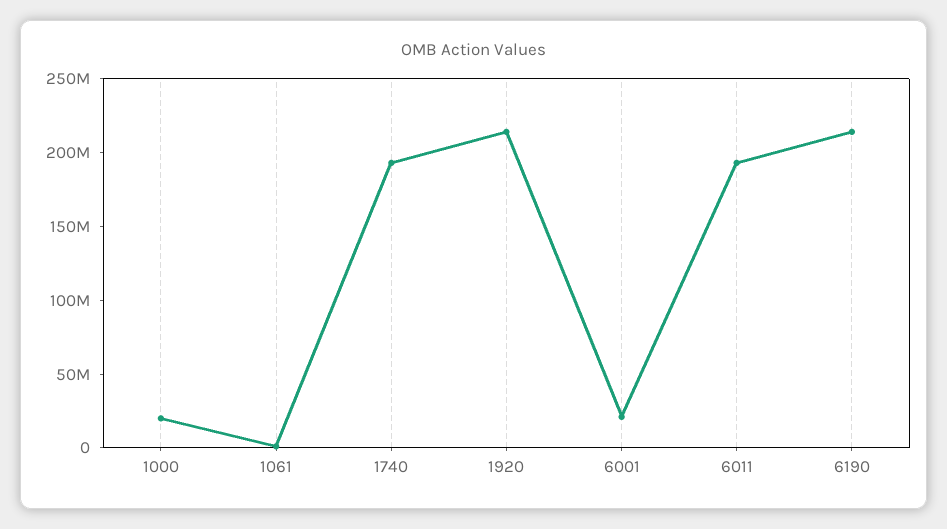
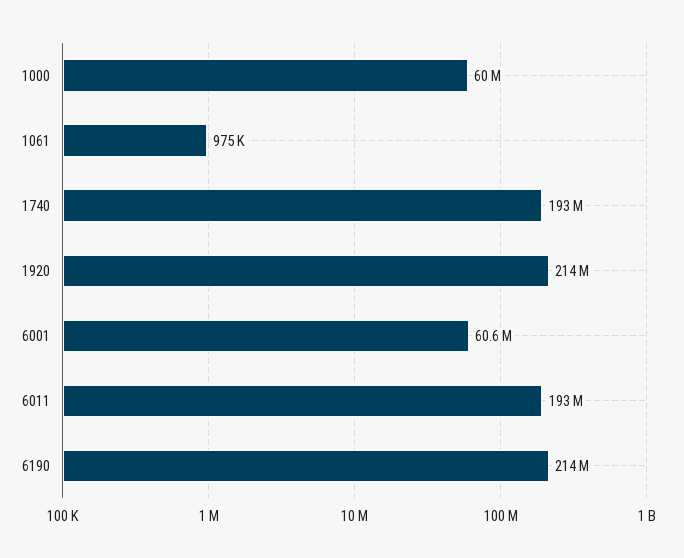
  {
-   "1000": 20000000,
+   "1000": 60000000,
    "1061": 975000,
    "1740": 193000000,
    "1920": 214000000,
-   "6001": 20000000,
+   "6001": 60600000,
    "6011": 193000000,
    "6190": 214000000
  }

